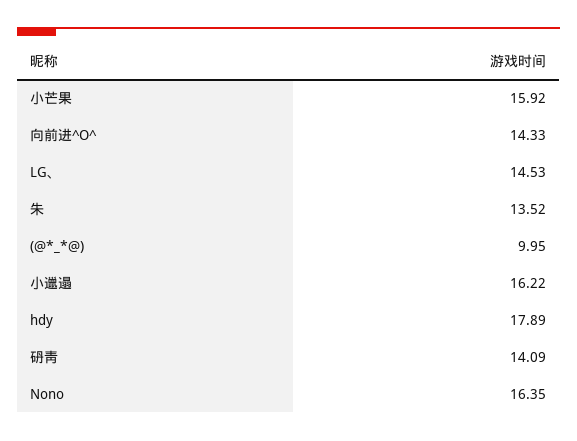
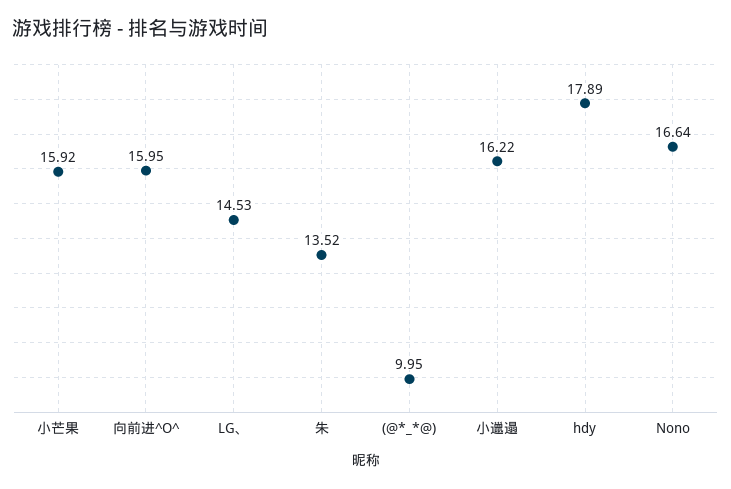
  {
    "小芒果": 15.92,
-   "向前进^O^": 14.33,
+   "向前进^O^": 15.95,
    "LG、": 14.53,
    "朱": 13.52,
    "(@*_*@)": 9.95,
    "小邋遢": 16.22,
    "hdy": 17.89,
-   "砃靑": 14.09,
-   "Nono": 16.35
+   "Nono": 16.64
  }

